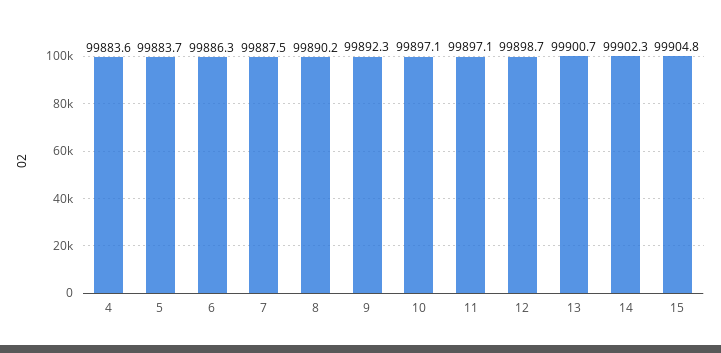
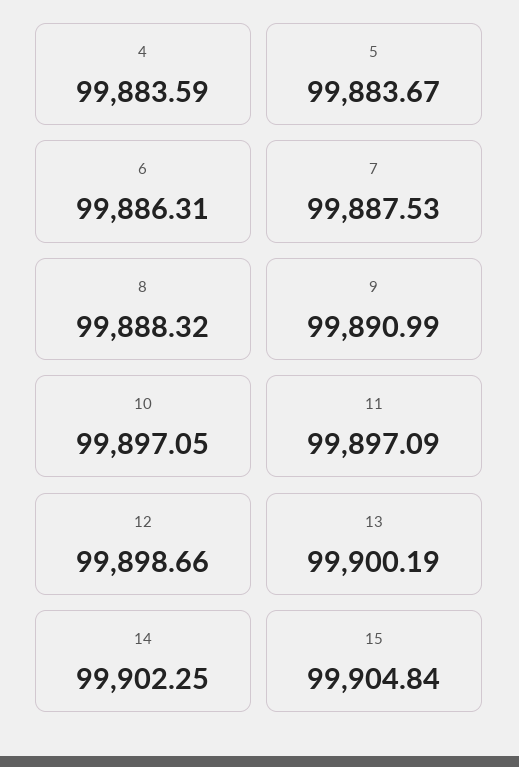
  {
    "4": 99883.59,
    "5": 99883.67,
    "6": 99886.31,
    "7": 99887.53,
-   "8": 99890.2,
+   "8": 99888.32,
-   "9": 99892.3,
+   "9": 99890.99,
    "10": 99897.05,
    "11": 99897.09,
    "12": 99898.66,
-   "13": 99900.7,
+   "13": 99900.19,
    "14": 99902.25,
    "15": 99904.84
  }

